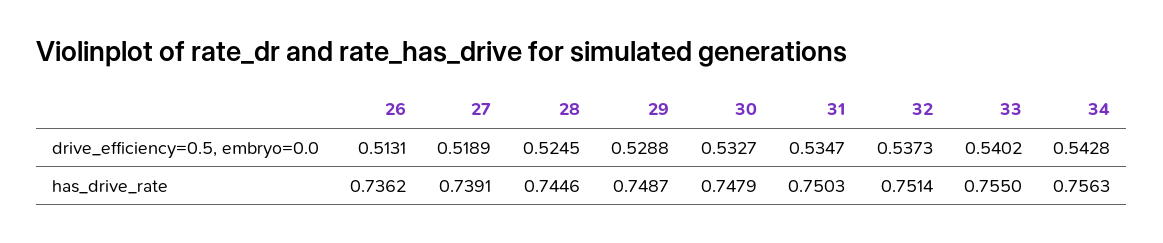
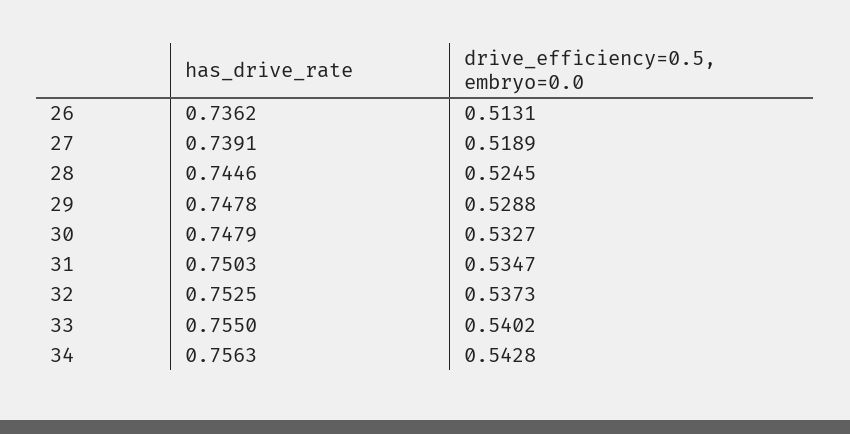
  {
    "26": {
      "drive_efficiency=0.5, embryo=0.0": 0.5131,
      "has_drive_rate": 0.7362
    },
    "27": {
      "drive_efficiency=0.5, embryo=0.0": 0.5189,
      "has_drive_rate": 0.7391
    },
    "28": {
      "drive_efficiency=0.5, embryo=0.0": 0.5245,
      "has_drive_rate": 0.7446
    },
    "29": {
      "drive_efficiency=0.5, embryo=0.0": 0.5288,
-     "has_drive_rate": 0.7487
+     "has_drive_rate": 0.7478
    },
    "30": {
      "drive_efficiency=0.5, embryo=0.0": 0.5327,
      "has_drive_rate": 0.7479
    },
    "31": {
      "drive_efficiency=0.5, embryo=0.0": 0.5347,
      "has_drive_rate": 0.7503
    },
    "32": {
      "drive_efficiency=0.5, embryo=0.0": 0.5373,
-     "has_drive_rate": 0.7514
+     "has_drive_rate": 0.7525
    },
    "33": {
      "drive_efficiency=0.5, embryo=0.0": 0.5402,
      "has_drive_rate": 0.755
    },
    "34": {
      "drive_efficiency=0.5, embryo=0.0": 0.5428,
      "has_drive_rate": 0.7563
    }
  }

